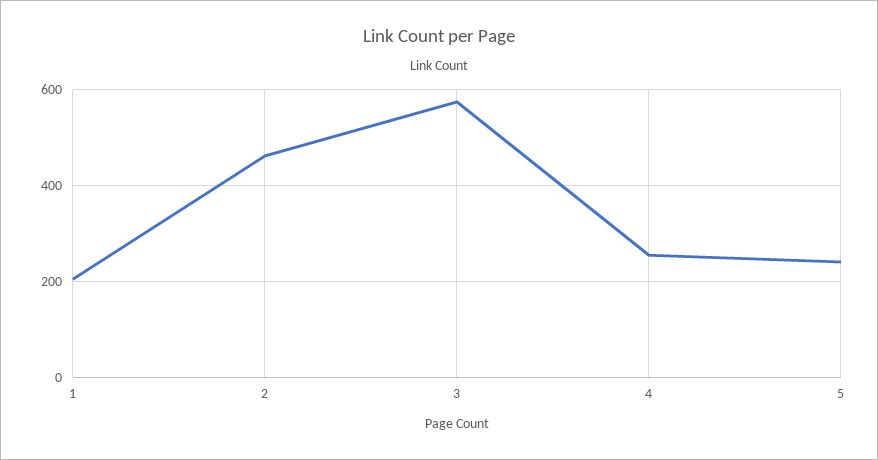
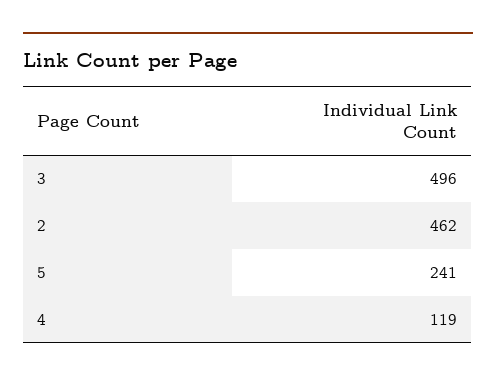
  {
-   "1": 200,
    "2": 462,
-   "3": 580,
+   "3": 496,
-   "4": 260,
+   "4": 119,
    "5": 241
  }

